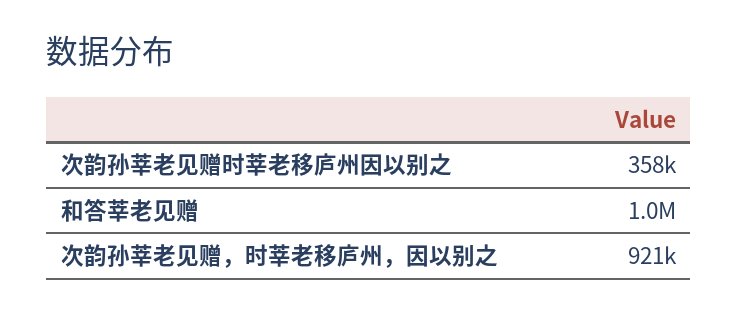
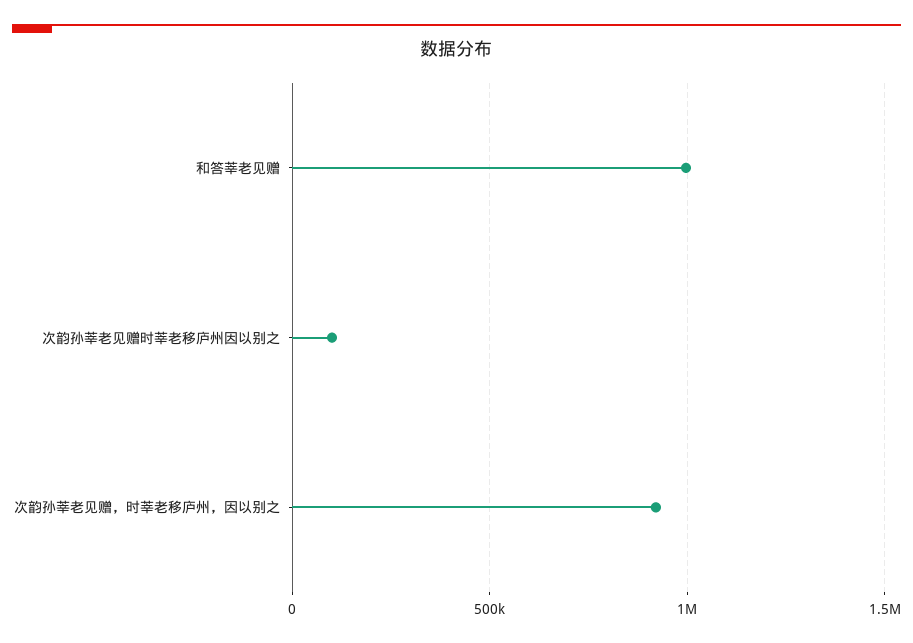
  {
-   "次韵孙莘老见赠时莘老移庐州因以别之": 358000,
+   "次韵孙莘老见赠时莘老移庐州因以别之": 100000,
    "和答莘老见赠": 1000000,
    "次韵孙莘老见赠，时莘老移庐州，因以别之": 921000
  }

